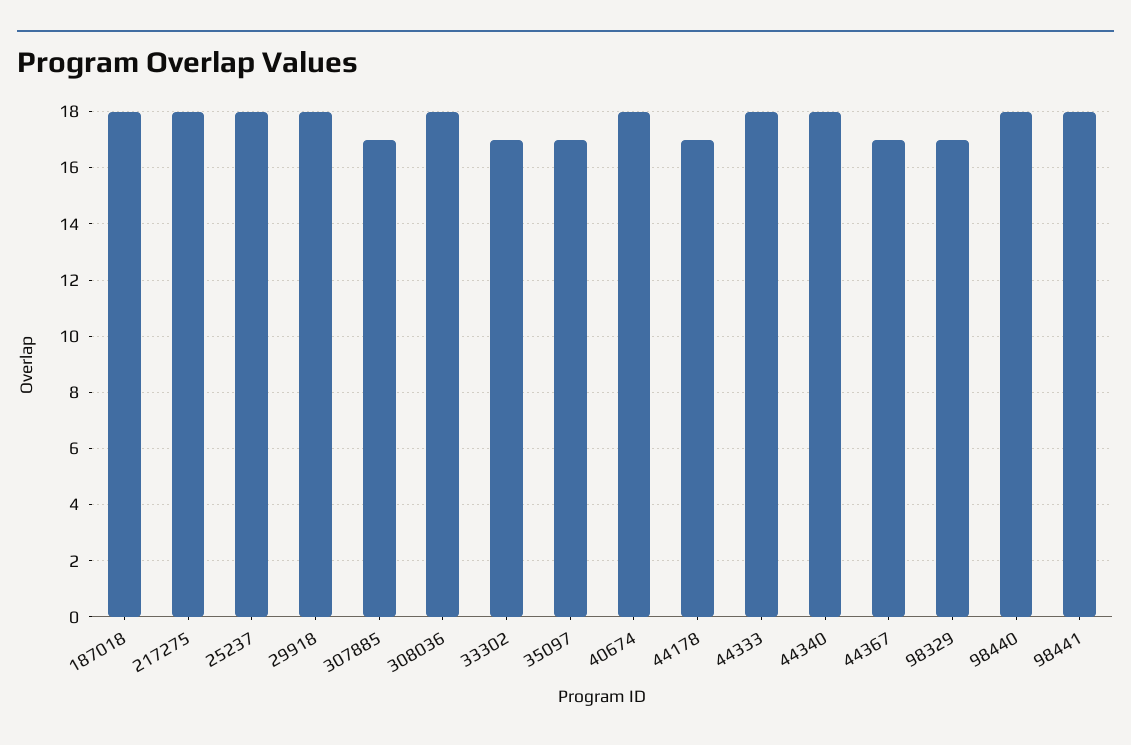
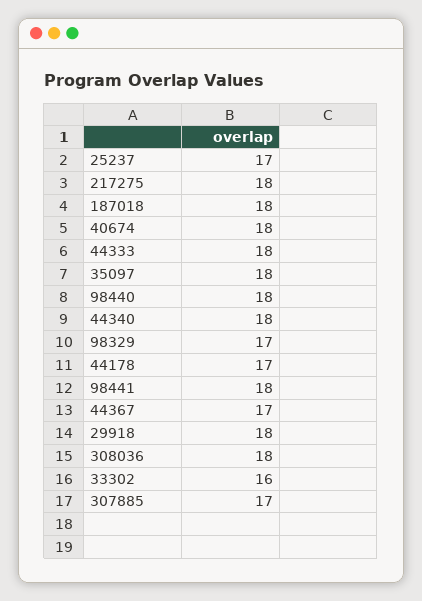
  {
    "187018": 18,
    "217275": 18,
-   "25237": 18,
+   "25237": 17,
    "29918": 18,
    "307885": 17,
    "308036": 18,
-   "33302": 17,
+   "33302": 16,
-   "35097": 17,
+   "35097": 18,
    "40674": 18,
    "44178": 17,
    "44333": 18,
    "44340": 18,
    "44367": 17,
    "98329": 17,
    "98440": 18,
    "98441": 18
  }

